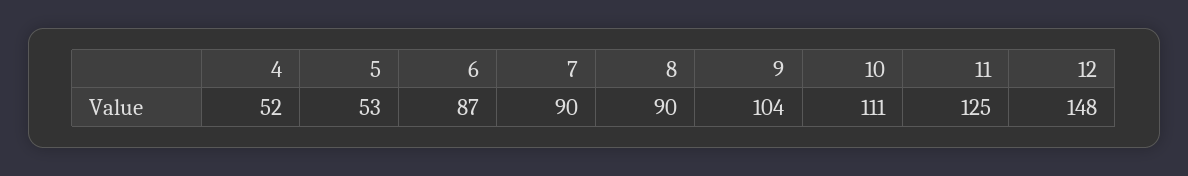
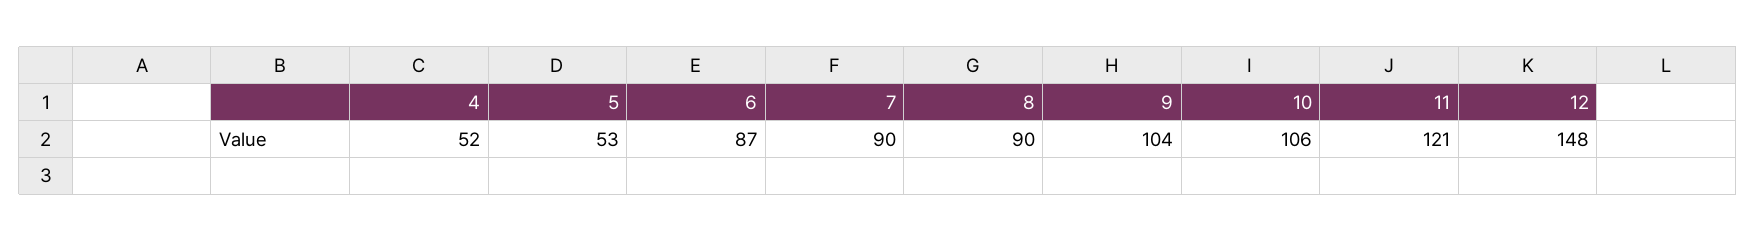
  {
    "4": 52,
    "5": 53,
    "6": 87,
    "7": 90,
    "8": 90,
    "9": 104,
-   "10": 111,
+   "10": 106,
-   "11": 125,
+   "11": 121,
    "12": 148
  }

